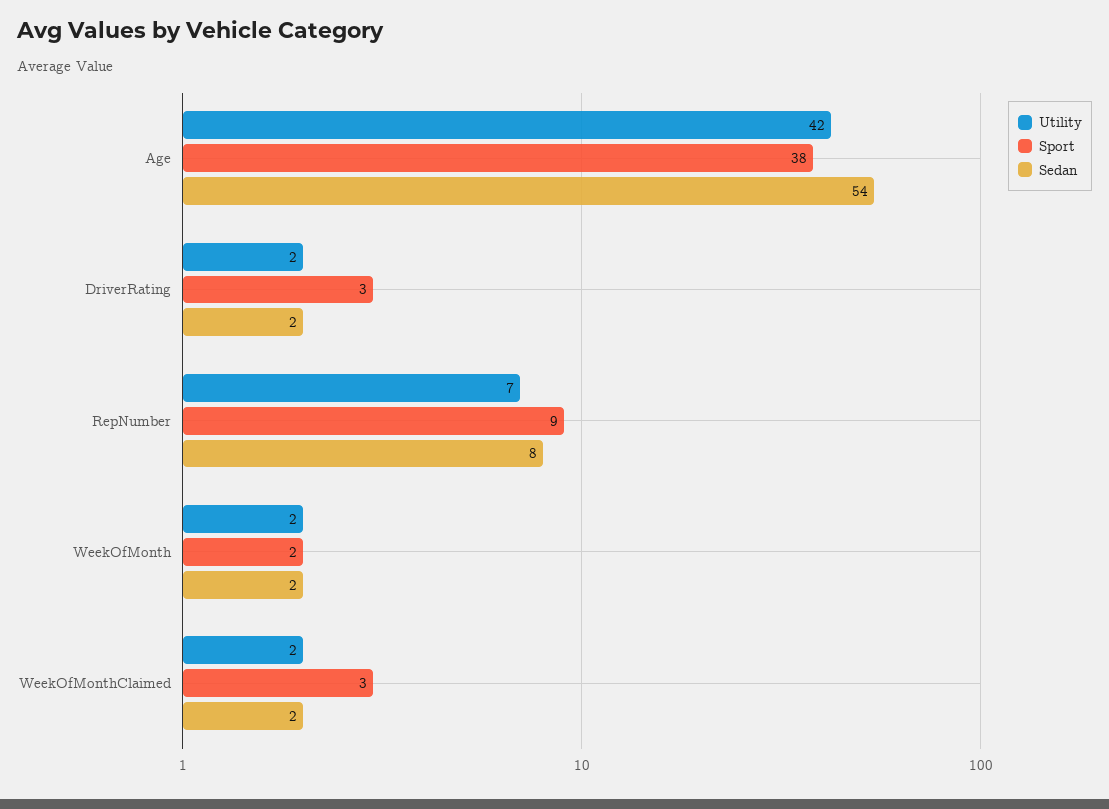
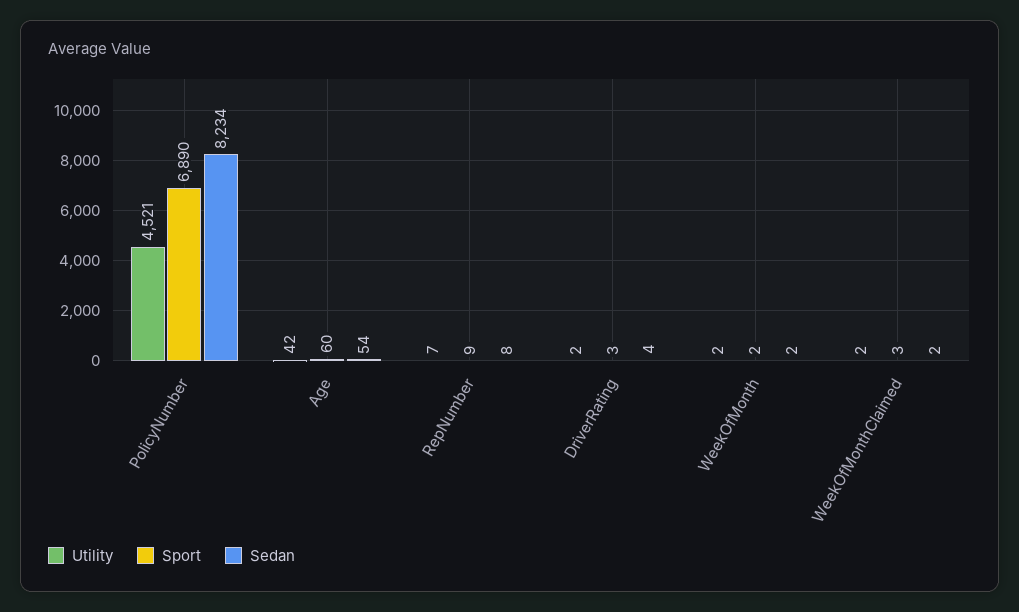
  {
    "Utility": {
      "Age": 42,
      "DriverRating": 2,
      "RepNumber": 7,
      "WeekOfMonth": 2,
-     "WeekOfMonthClaimed": 2
+     "WeekOfMonthClaimed": 2,
+     "PolicyNumber": 4521
    },
    "Sport": {
-     "Age": 38,
+     "Age": 60,
      "DriverRating": 3,
      "RepNumber": 9,
      "WeekOfMonth": 2,
-     "WeekOfMonthClaimed": 3
+     "WeekOfMonthClaimed": 3,
+     "PolicyNumber": 6890
    },
    "Sedan": {
      "Age": 54,
-     "DriverRating": 2,
+     "DriverRating": 4,
      "RepNumber": 8,
      "WeekOfMonth": 2,
-     "WeekOfMonthClaimed": 2
+     "WeekOfMonthClaimed": 2,
+     "PolicyNumber": 8234
    }
  }

